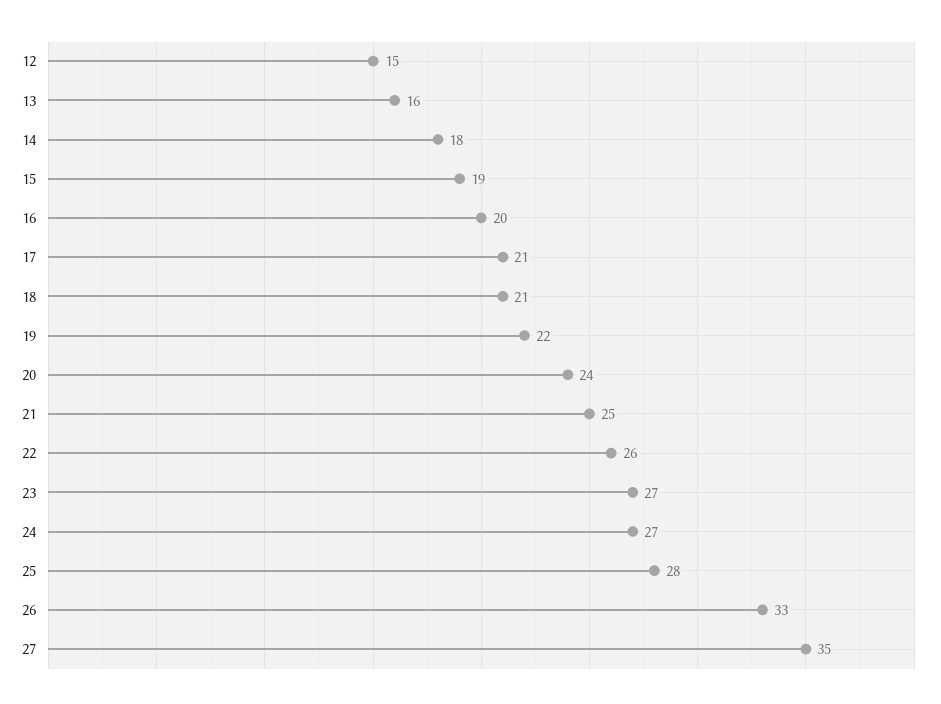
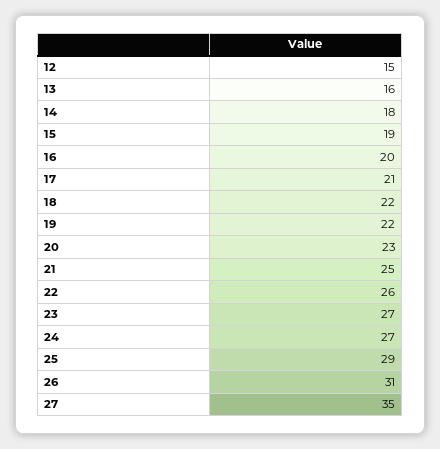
  {
    "12": 15,
    "13": 16,
    "14": 18,
    "15": 19,
    "16": 20,
    "17": 21,
-   "18": 21,
+   "18": 22,
    "19": 22,
-   "20": 24,
+   "20": 23,
    "21": 25,
    "22": 26,
    "23": 27,
    "24": 27,
-   "25": 28,
+   "25": 29,
-   "26": 33,
+   "26": 31,
    "27": 35
  }

